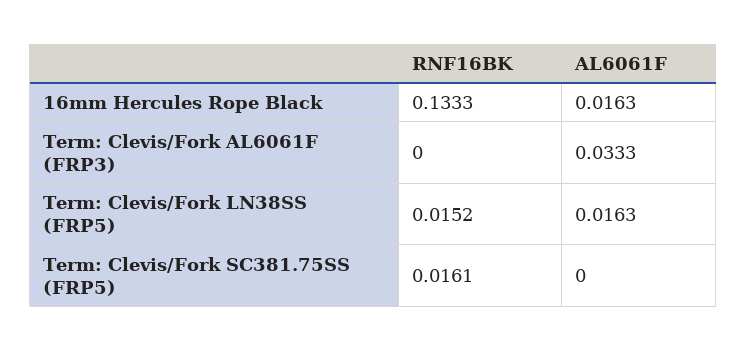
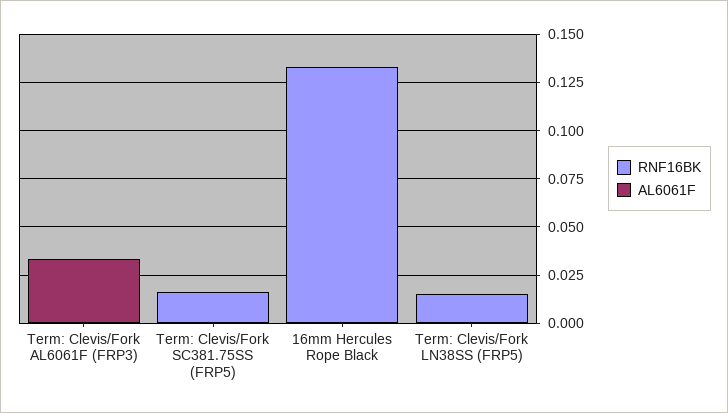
  {
    "RNF16BK": {
      "16mm Hercules Rope Black": 0.1333,
      "Term: Clevis/Fork AL6061F (FRP3)": 0,
      "Term: Clevis/Fork LN38SS (FRP5)": 0.0152,
      "Term: Clevis/Fork SC381.75SS (FRP5)": 0.0161
    },
    "AL6061F": {
-     "16mm Hercules Rope Black": 0.0163,
+     "16mm Hercules Rope Black": 0,
      "Term: Clevis/Fork AL6061F (FRP3)": 0.0333,
-     "Term: Clevis/Fork LN38SS (FRP5)": 0.0163,
+     "Term: Clevis/Fork LN38SS (FRP5)": 0,
      "Term: Clevis/Fork SC381.75SS (FRP5)": 0
    }
  }

